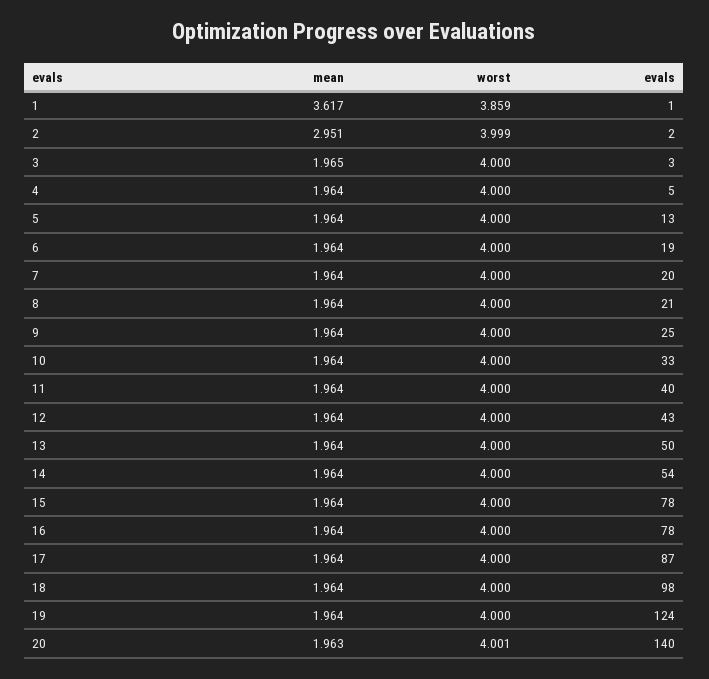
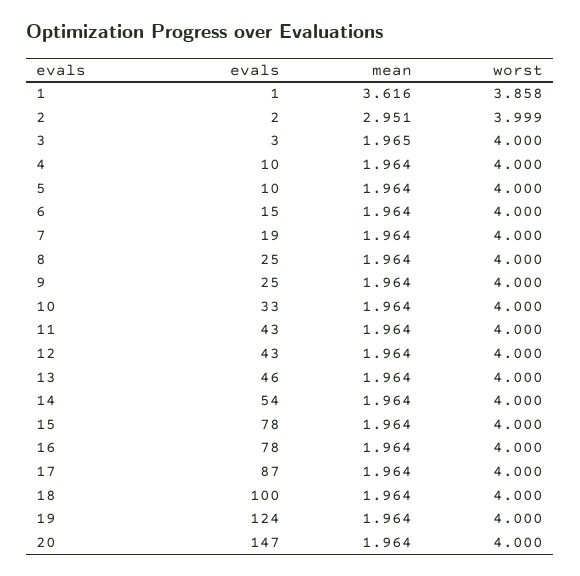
  {
    "mean": {
-     "1": 3.617,
+     "1": 3.616,
      "2": 2.951,
      "3": 1.965,
      "4": 1.964,
      "5": 1.964,
      "6": 1.964,
      "7": 1.964,
      "8": 1.964,
      "9": 1.964,
      "10": 1.964,
      "11": 1.964,
      "12": 1.964,
      "13": 1.964,
      "14": 1.964,
      "15": 1.964,
      "16": 1.964,
      "17": 1.964,
      "18": 1.964,
      "19": 1.964,
-     "20": 1.963
+     "20": 1.964
    },
    "worst": {
-     "1": 3.859,
+     "1": 3.858,
      "2": 3.999,
      "3": 4,
      "4": 4,
      "5": 4,
      "6": 4,
      "7": 4,
      "8": 4,
      "9": 4,
      "10": 4,
      "11": 4,
      "12": 4,
      "13": 4,
      "14": 4,
      "15": 4,
      "16": 4,
      "17": 4,
      "18": 4,
      "19": 4,
-     "20": 4.001
+     "20": 4
    },
    "evals": {
      "1": 1,
      "2": 2,
      "3": 3,
-     "4": 5,
+     "4": 10,
-     "5": 13,
+     "5": 10,
-     "6": 19,
+     "6": 15,
-     "7": 20,
+     "7": 19,
-     "8": 21,
+     "8": 25,
      "9": 25,
      "10": 33,
-     "11": 40,
+     "11": 43,
      "12": 43,
-     "13": 50,
+     "13": 46,
      "14": 54,
      "15": 78,
      "16": 78,
      "17": 87,
-     "18": 98,
+     "18": 100,
      "19": 124,
-     "20": 140
+     "20": 147
    }
  }

